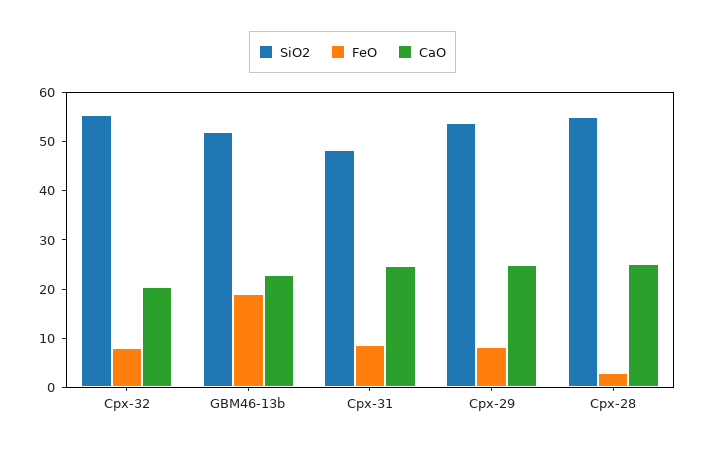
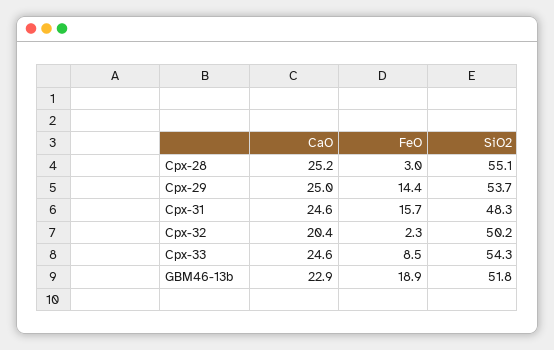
  {
    "SiO2": {
-     "Cpx-32": 56,
+     "Cpx-32": 50.2,
      "GBM46-13b": 51.8,
      "Cpx-31": 48.3,
      "Cpx-29": 53.7,
-     "Cpx-28": 55.1
+     "Cpx-28": 55.1,
+     "Cpx-33": 54.3
    },
    "FeO": {
-     "Cpx-32": 8,
+     "Cpx-32": 2.3,
      "GBM46-13b": 18.9,
-     "Cpx-31": 8,
+     "Cpx-31": 15.7,
-     "Cpx-29": 8,
+     "Cpx-29": 14.4,
-     "Cpx-28": 3
+     "Cpx-28": 3,
+     "Cpx-33": 8.5
    },
    "CaO": {
      "Cpx-32": 20.4,
      "GBM46-13b": 22.9,
      "Cpx-31": 24.6,
      "Cpx-29": 25,
-     "Cpx-28": 25.2
+     "Cpx-28": 25.2,
+     "Cpx-33": 24.6
    }
  }

